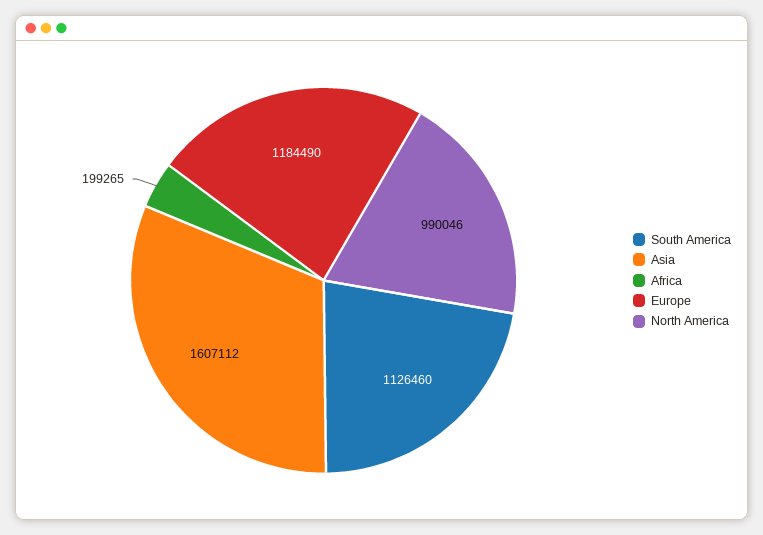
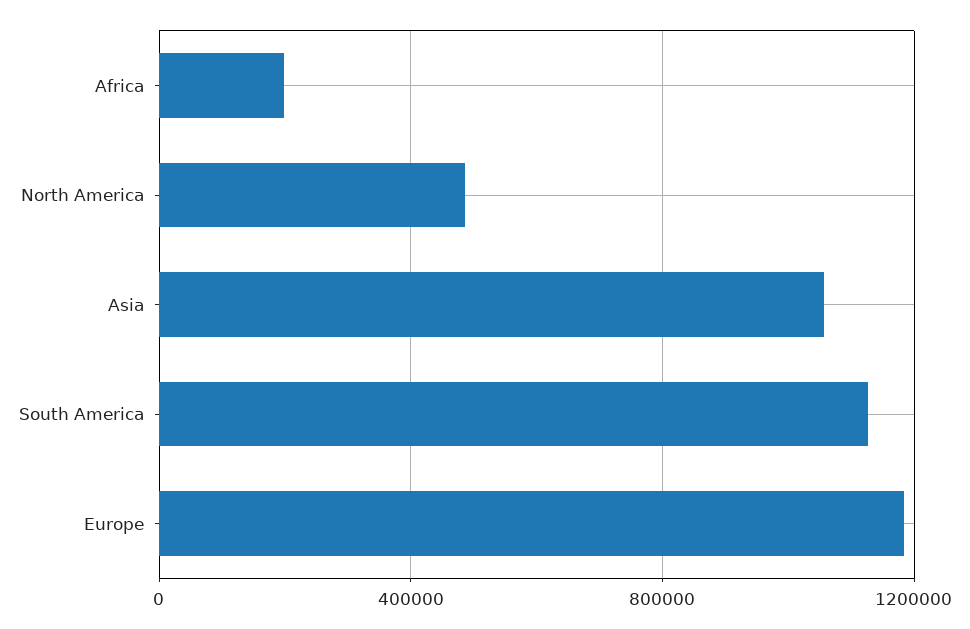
  {
    "South America": 1126460,
-   "Asia": 1607112,
+   "Asia": 1050000,
    "Africa": 199265,
    "Europe": 1184490,
-   "North America": 990046
+   "North America": 500000
  }

